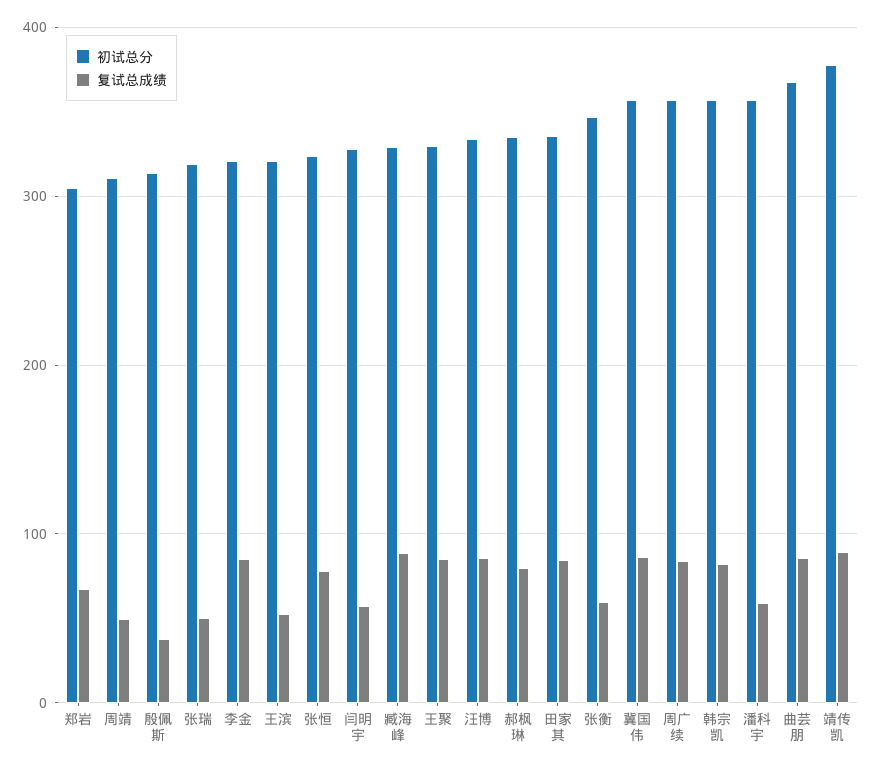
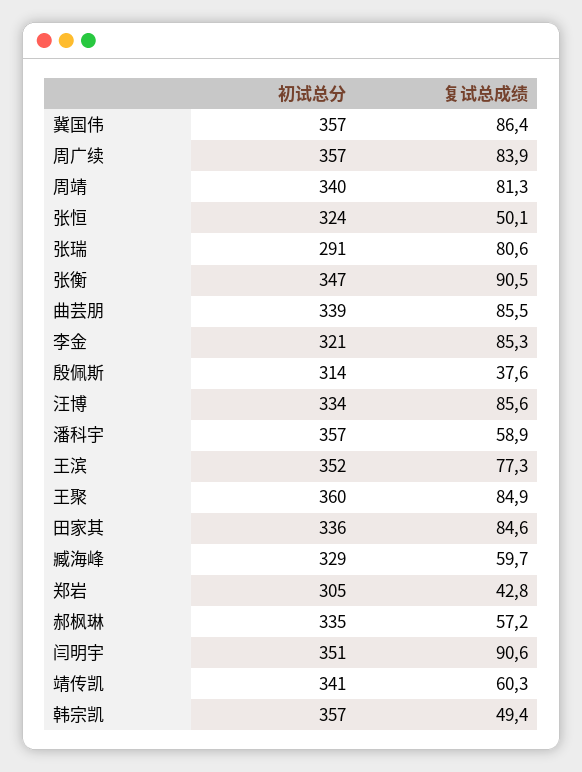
  {
    "初试总分": {
      "郑岩": 305,
-     "周靖": 310,
+     "周靖": 340,
      "殷佩斯": 314,
-     "张瑞": 320,
+     "张瑞": 291,
      "李金": 321,
-     "王滨": 320,
+     "王滨": 352,
      "张恒": 324,
-     "闫明宇": 330,
+     "闫明宇": 351,
      "臧海峰": 329,
-     "王聚": 330,
+     "王聚": 360,
      "汪博": 334,
      "郝枫琳": 335,
      "田家其": 336,
      "张衡": 347,
      "冀国伟": 357,
      "周广续": 357,
      "韩宗凯": 357,
      "潘科宇": 357,
-     "曲芸朋": 370,
+     "曲芸朋": 339,
-     "靖传凯": 380
+     "靖传凯": 341
    },
    "复试总成绩": {
-     "郑岩": 70,
+     "郑岩": 42.8,
-     "周靖": 50,
+     "周靖": 81.3,
      "殷佩斯": 37.6,
-     "张瑞": 50,
+     "张瑞": 80.6,
      "李金": 85.3,
-     "王滨": 50,
+     "王滨": 77.3,
-     "张恒": 80,
+     "张恒": 50.1,
-     "闫明宇": 60,
+     "闫明宇": 90.6,
-     "臧海峰": 90,
+     "臧海峰": 59.7,
      "王聚": 84.9,
      "汪博": 85.6,
-     "郝枫琳": 80,
+     "郝枫琳": 57.2,
      "田家其": 84.6,
-     "张衡": 60,
+     "张衡": 90.5,
      "冀国伟": 86.4,
      "周广续": 83.9,
-     "韩宗凯": 80,
+     "韩宗凯": 49.4,
      "潘科宇": 58.9,
      "曲芸朋": 85.5,
-     "靖传凯": 90
+     "靖传凯": 60.3
    }
  }

